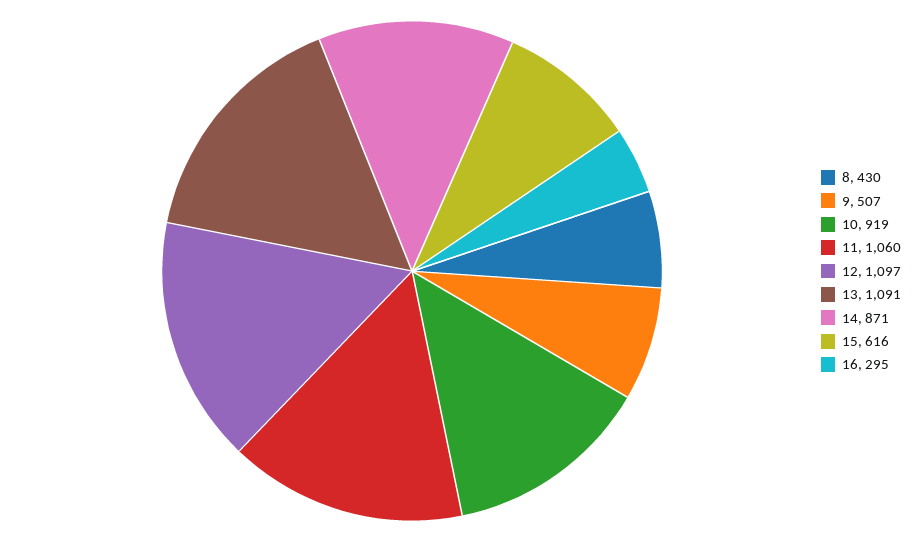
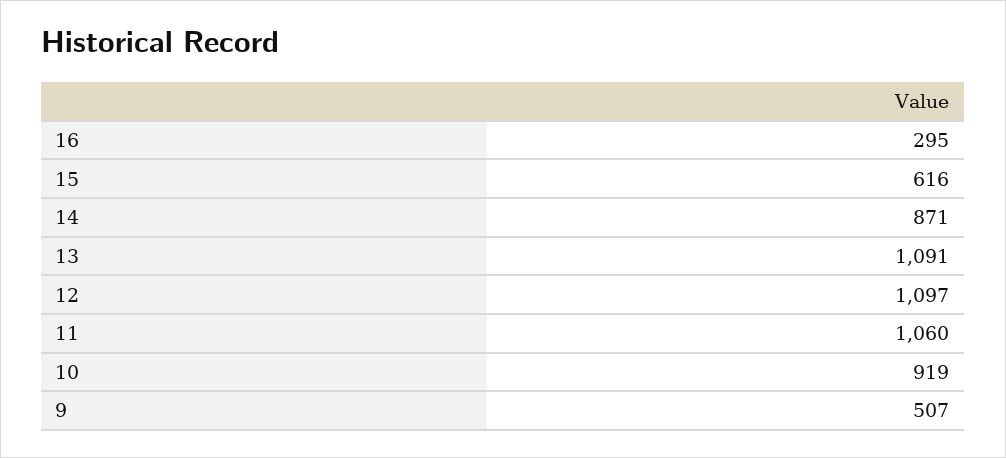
  {
-   "8": 430,
    "9": 507,
    "10": 919,
    "11": 1060,
    "12": 1097,
    "13": 1091,
    "14": 871,
    "15": 616,
    "16": 295
  }

